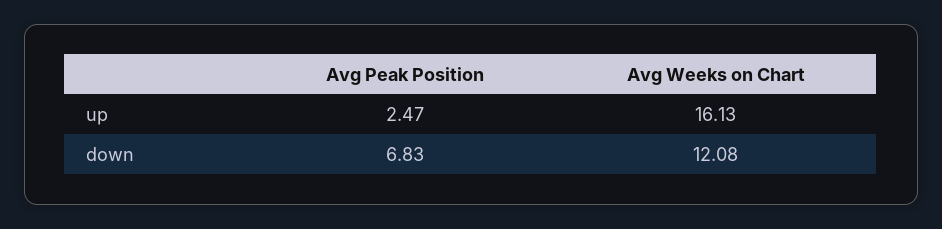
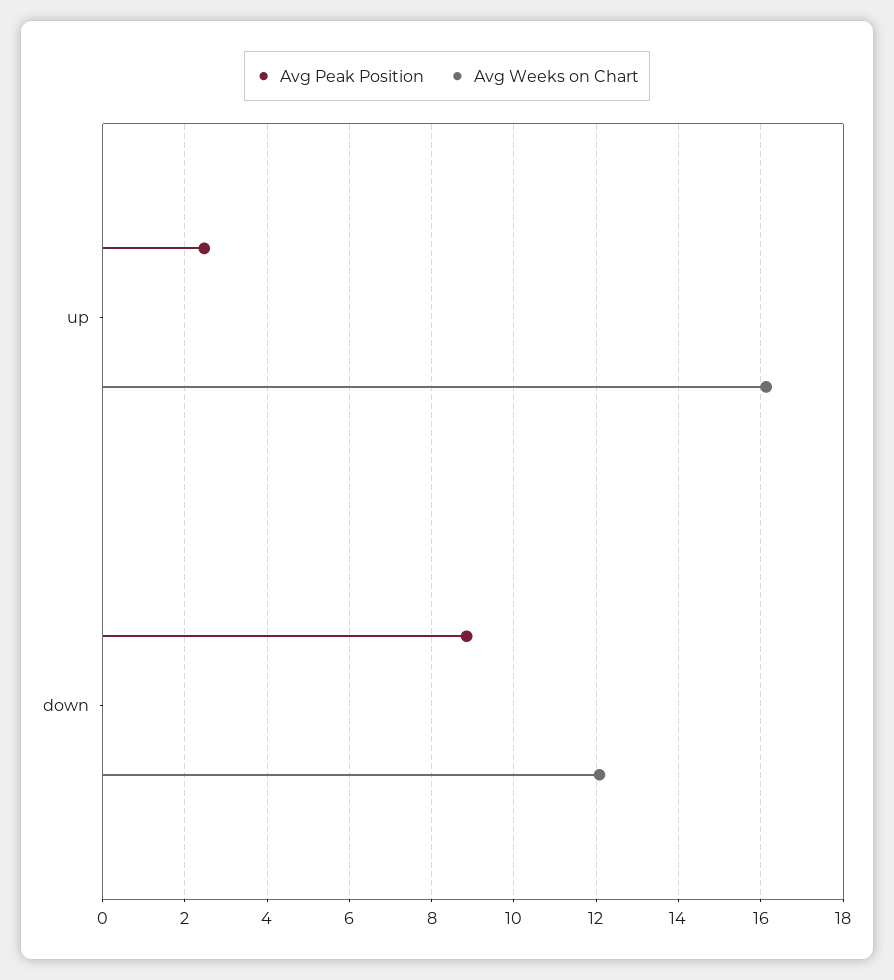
  {
    "Avg Peak Position": {
      "up": 2.47,
-     "down": 6.83
+     "down": 8.8
    },
    "Avg Weeks on Chart": {
      "up": 16.13,
      "down": 12.08
    }
  }

